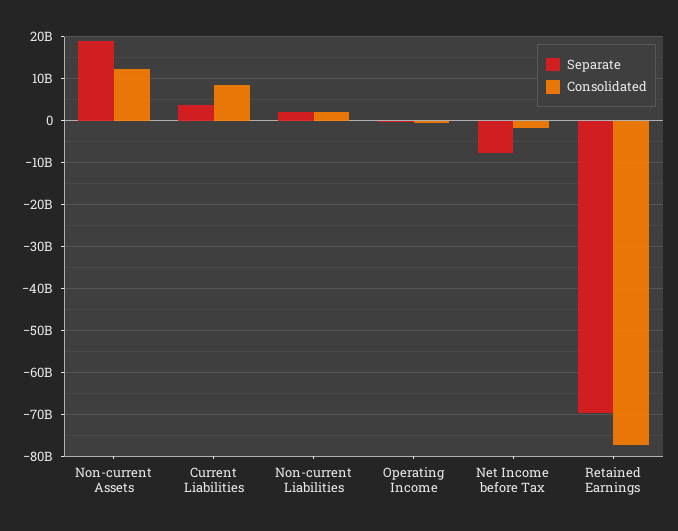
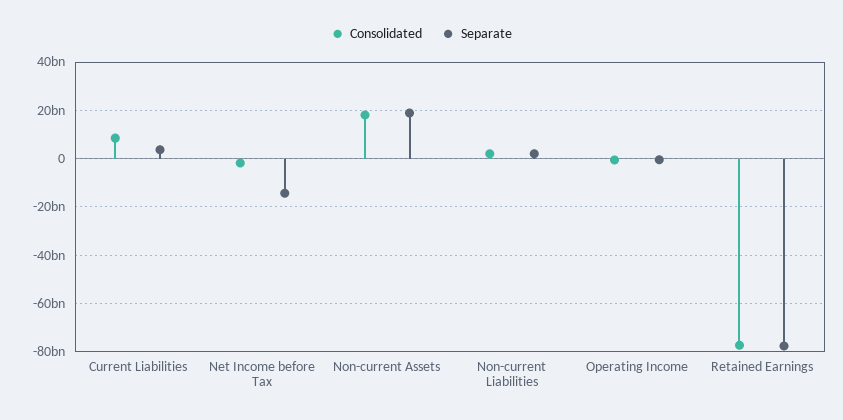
  {
    "Separate": {
      "Non-current Assets": 18000000000,
      "Current Liabilities": 4000000000,
      "Non-current Liabilities": 2000000000,
      "Operating Income": 0,
-     "Net Income before Tax": -8000000000,
+     "Net Income before Tax": -15000000000,
-     "Retained Earnings": -70000000000
+     "Retained Earnings": -77500000000
    },
    "Consolidated": {
-     "Non-current Assets": 12000000000,
+     "Non-current Assets": 17500000000,
      "Current Liabilities": 8000000000,
      "Non-current Liabilities": 2000000000,
      "Operating Income": 0,
      "Net Income before Tax": -2000000000,
      "Retained Earnings": -78000000000
    }
  }

